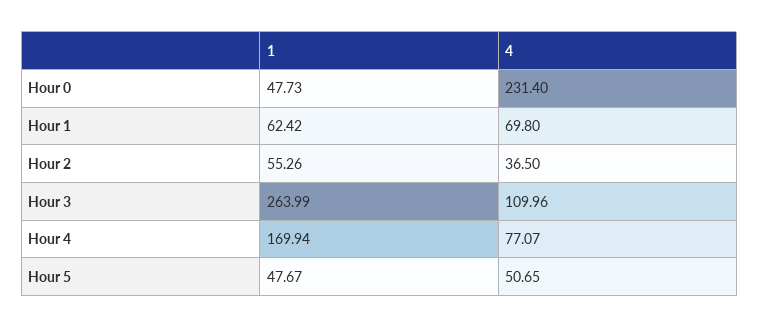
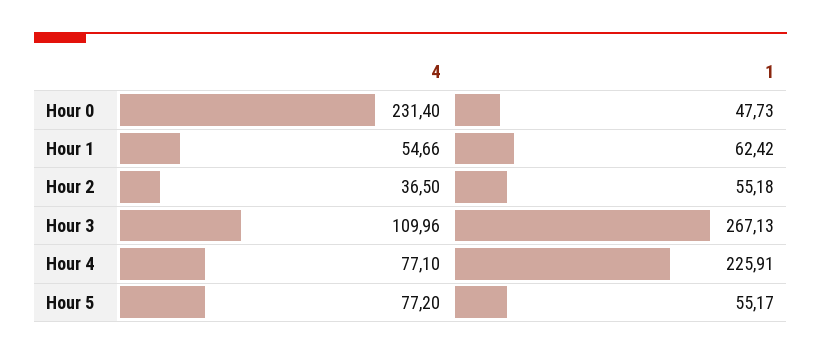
  {
    "1": {
      "Hour 0": 47.73,
      "Hour 1": 62.42,
-     "Hour 2": 55.26,
+     "Hour 2": 55.18,
-     "Hour 3": 263.99,
+     "Hour 3": 267.13,
-     "Hour 4": 169.94,
+     "Hour 4": 225.91,
-     "Hour 5": 47.67
+     "Hour 5": 55.17
    },
    "4": {
      "Hour 0": 231.4,
-     "Hour 1": 69.8,
+     "Hour 1": 54.66,
      "Hour 2": 36.5,
      "Hour 3": 109.96,
-     "Hour 4": 77.07,
+     "Hour 4": 77.1,
-     "Hour 5": 50.65
+     "Hour 5": 77.2
    }
  }

